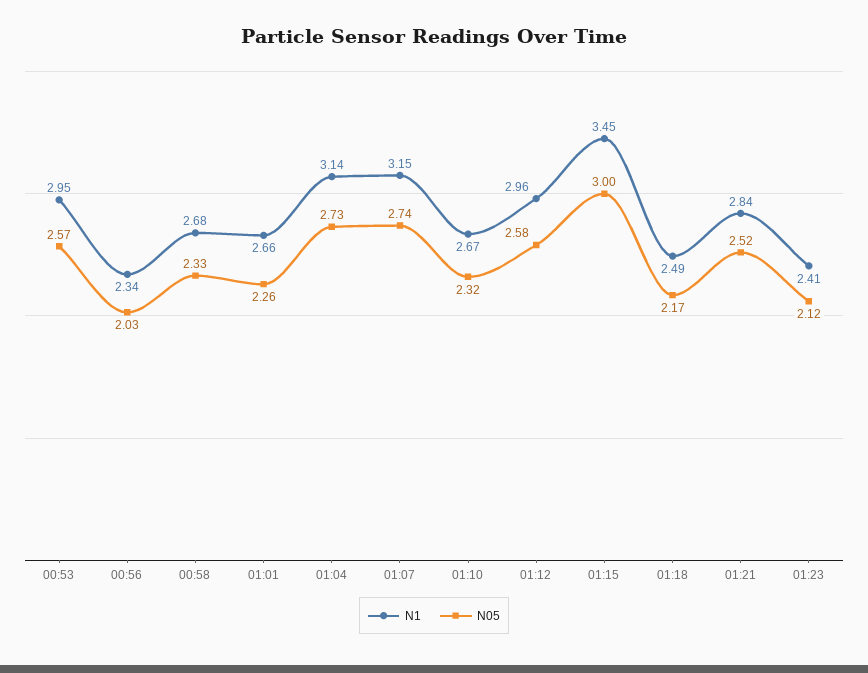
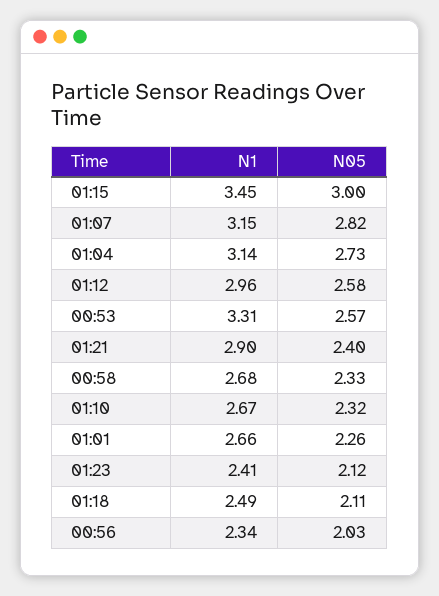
  {
    "N1": {
-     "00:53": 2.95,
+     "00:53": 3.31,
      "00:56": 2.34,
      "00:58": 2.68,
      "01:01": 2.66,
      "01:04": 3.14,
      "01:07": 3.15,
      "01:10": 2.67,
      "01:12": 2.96,
      "01:15": 3.45,
      "01:18": 2.49,
-     "01:21": 2.84,
+     "01:21": 2.9,
      "01:23": 2.41
    },
    "N05": {
      "00:53": 2.57,
      "00:56": 2.03,
      "00:58": 2.33,
      "01:01": 2.26,
      "01:04": 2.73,
-     "01:07": 2.74,
+     "01:07": 2.82,
      "01:10": 2.32,
      "01:12": 2.58,
      "01:15": 3,
-     "01:18": 2.17,
+     "01:18": 2.11,
-     "01:21": 2.52,
+     "01:21": 2.4,
      "01:23": 2.12
    }
  }

